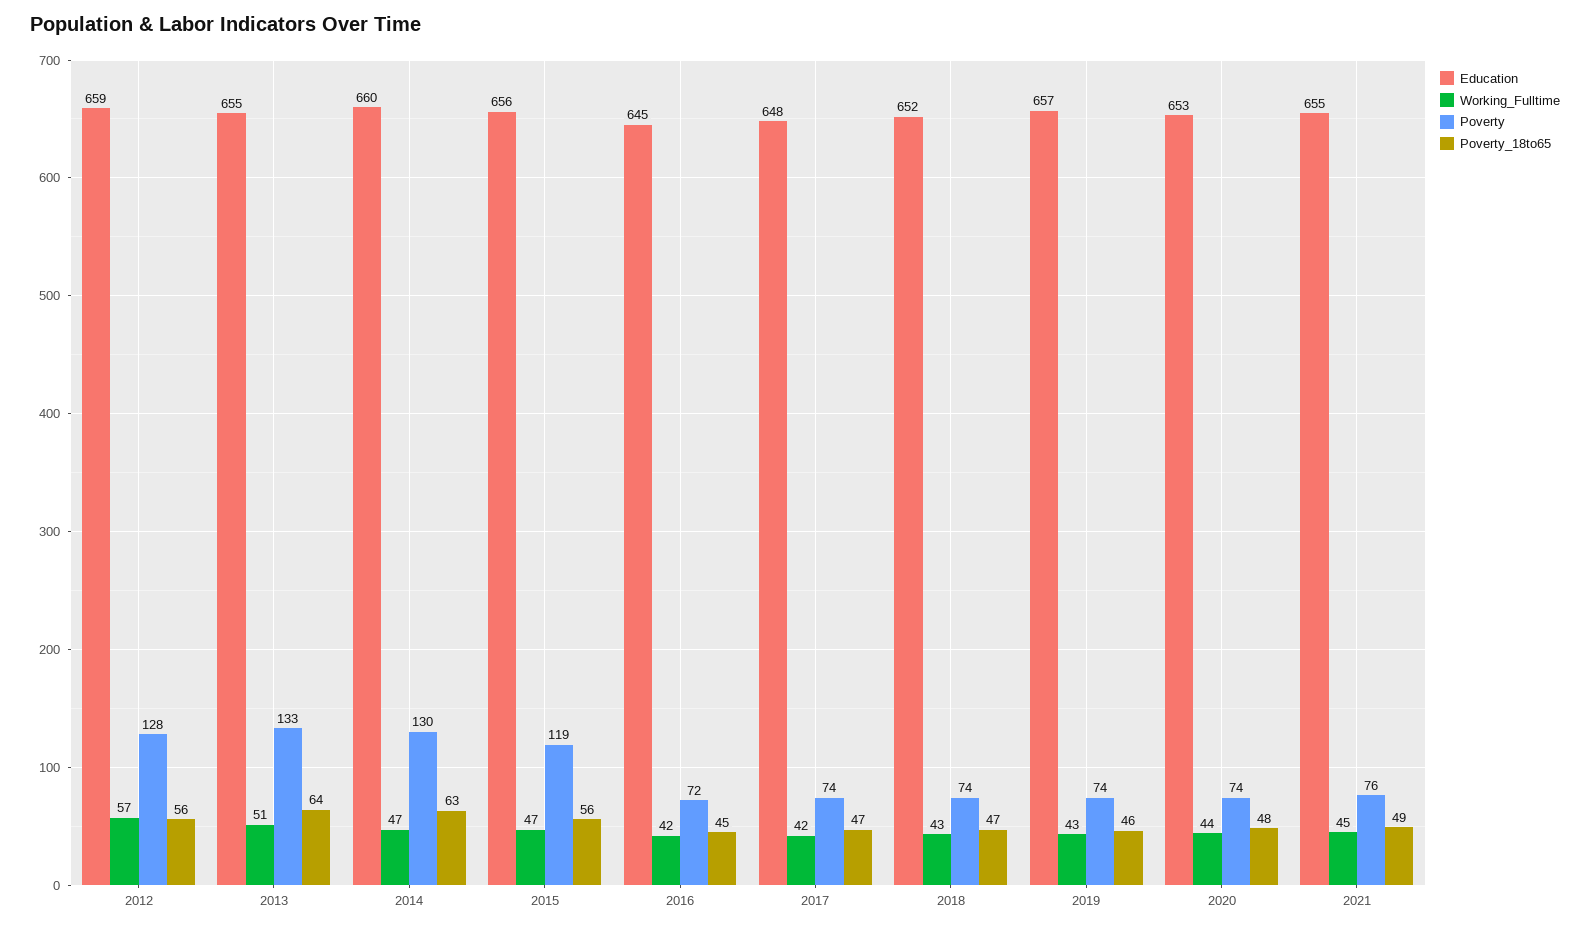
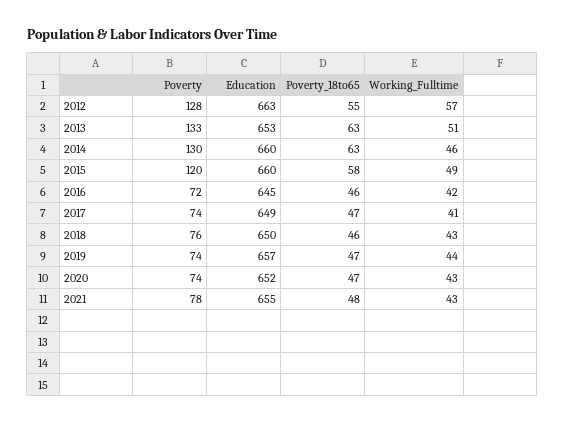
  {
    "Education": {
-     "2012": 659,
+     "2012": 663,
-     "2013": 655,
+     "2013": 653,
      "2014": 660,
-     "2015": 656,
+     "2015": 660,
      "2016": 645,
-     "2017": 648,
+     "2017": 649,
-     "2018": 652,
+     "2018": 650,
      "2019": 657,
-     "2020": 653,
+     "2020": 652,
      "2021": 655
    },
    "Working_Fulltime": {
      "2012": 57,
      "2013": 51,
-     "2014": 47,
+     "2014": 46,
-     "2015": 47,
+     "2015": 49,
      "2016": 42,
-     "2017": 42,
+     "2017": 41,
      "2018": 43,
-     "2019": 43,
+     "2019": 44,
-     "2020": 44,
+     "2020": 43,
-     "2021": 45
+     "2021": 43
    },
    "Poverty": {
      "2012": 128,
      "2013": 133,
      "2014": 130,
-     "2015": 119,
+     "2015": 120,
      "2016": 72,
      "2017": 74,
-     "2018": 74,
+     "2018": 76,
      "2019": 74,
      "2020": 74,
-     "2021": 76
+     "2021": 78
    },
    "Poverty_18to65": {
-     "2012": 56,
+     "2012": 55,
-     "2013": 64,
+     "2013": 63,
      "2014": 63,
-     "2015": 56,
+     "2015": 58,
-     "2016": 45,
+     "2016": 46,
      "2017": 47,
-     "2018": 47,
+     "2018": 46,
-     "2019": 46,
+     "2019": 47,
-     "2020": 48,
+     "2020": 47,
-     "2021": 49
+     "2021": 48
    }
  }

